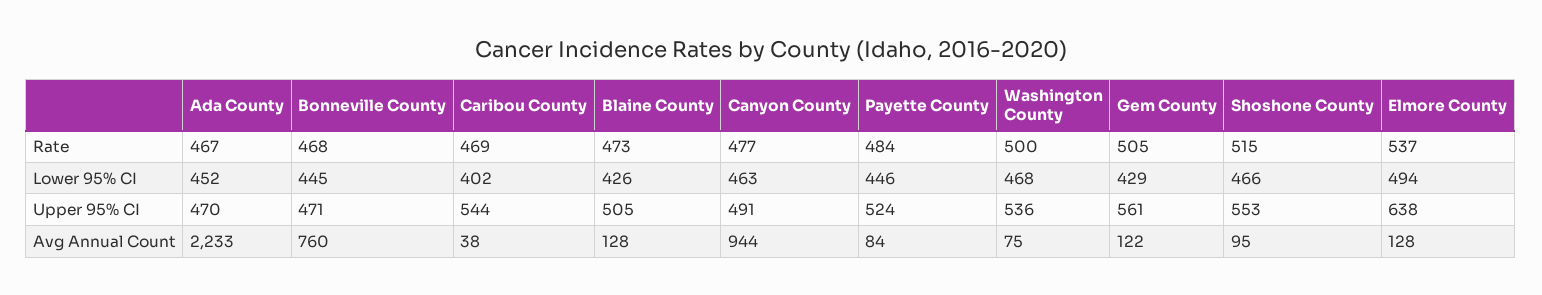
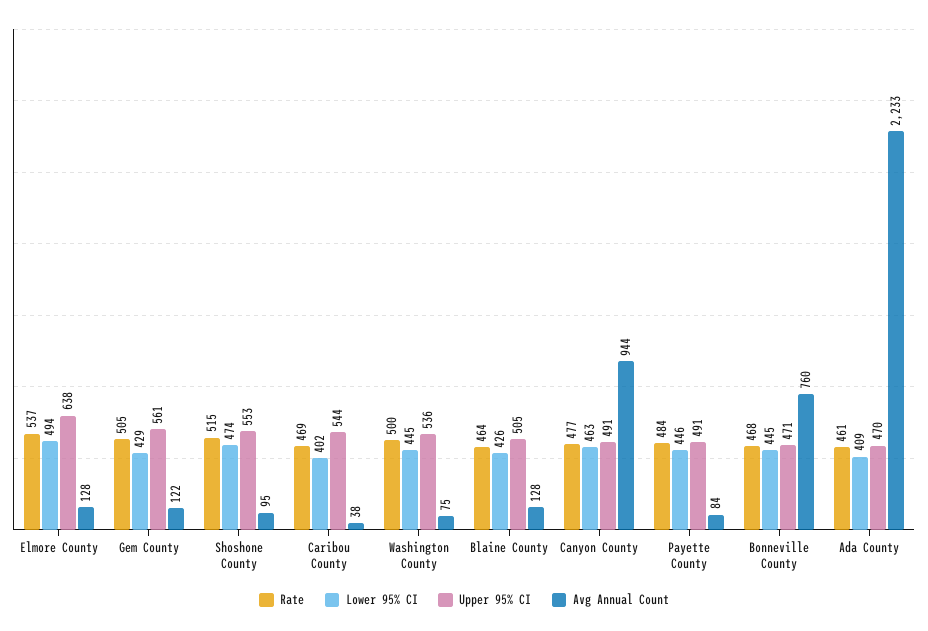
  {
    "Rate": {
-     "Ada County": 467,
+     "Ada County": 461,
      "Bonneville County": 468,
      "Caribou County": 469,
-     "Blaine County": 473,
+     "Blaine County": 464,
      "Canyon County": 477,
      "Payette County": 484,
      "Washington County": 500,
      "Gem County": 505,
      "Shoshone County": 515,
      "Elmore County": 537
    },
    "Lower 95% CI": {
-     "Ada County": 452,
+     "Ada County": 409,
      "Bonneville County": 445,
      "Caribou County": 402,
      "Blaine County": 426,
      "Canyon County": 463,
      "Payette County": 446,
-     "Washington County": 468,
+     "Washington County": 445,
      "Gem County": 429,
-     "Shoshone County": 466,
+     "Shoshone County": 474,
      "Elmore County": 494
    },
    "Upper 95% CI": {
      "Ada County": 470,
      "Bonneville County": 471,
      "Caribou County": 544,
      "Blaine County": 505,
      "Canyon County": 491,
-     "Payette County": 524,
+     "Payette County": 491,
      "Washington County": 536,
      "Gem County": 561,
      "Shoshone County": 553,
      "Elmore County": 638
    },
    "Avg Annual Count": {
      "Ada County": 2233,
      "Bonneville County": 760,
      "Caribou County": 38,
      "Blaine County": 128,
      "Canyon County": 944,
      "Payette County": 84,
      "Washington County": 75,
      "Gem County": 122,
      "Shoshone County": 95,
      "Elmore County": 128
    }
  }

